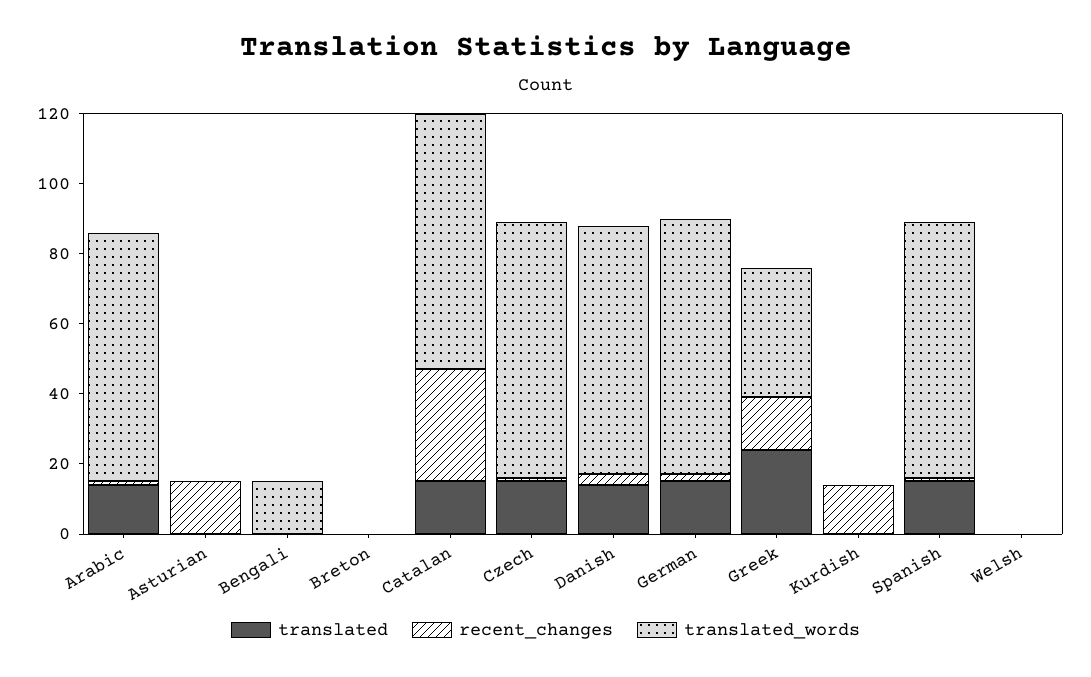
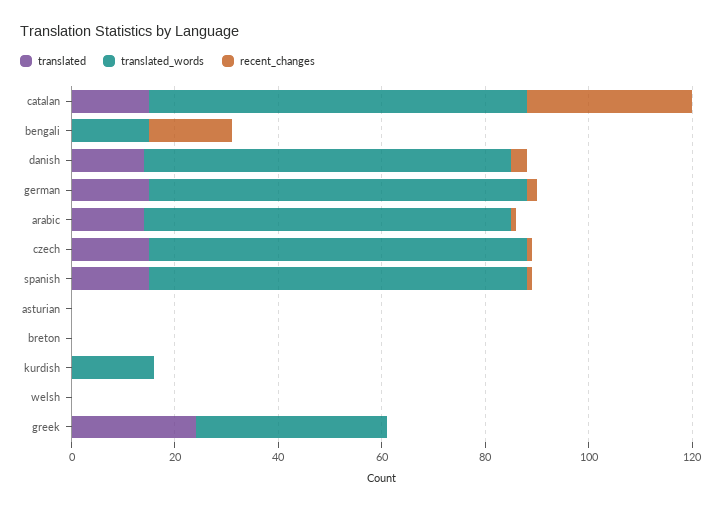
  {
    "translated": {
      "Arabic": 15,
      "Asturian": 0,
      "Bengali": 0,
      "Breton": 0,
      "Catalan": 15,
      "Czech": 15,
      "Danish": 15,
      "German": 15,
      "Greek": 25,
      "Kurdish": 0,
      "Spanish": 15,
      "Welsh": 0
    },
    "recent_changes": {
      "Arabic": 0,
-     "Asturian": 15,
+     "Asturian": 0,
-     "Bengali": 0,
+     "Bengali": 15,
      "Breton": 0,
      "Catalan": 30,
      "Czech": 0,
      "Danish": 5,
      "German": 0,
-     "Greek": 15,
+     "Greek": 0,
-     "Kurdish": 15,
+     "Kurdish": 0,
      "Spanish": 0,
      "Welsh": 0
    },
    "translated_words": {
      "Arabic": 70,
      "Asturian": 0,
      "Bengali": 15,
      "Breton": 0,
      "Catalan": 75,
      "Czech": 75,
      "Danish": 70,
      "German": 75,
      "Greek": 35,
-     "Kurdish": 0,
+     "Kurdish": 15,
      "Spanish": 75,
      "Welsh": 0
    }
  }

